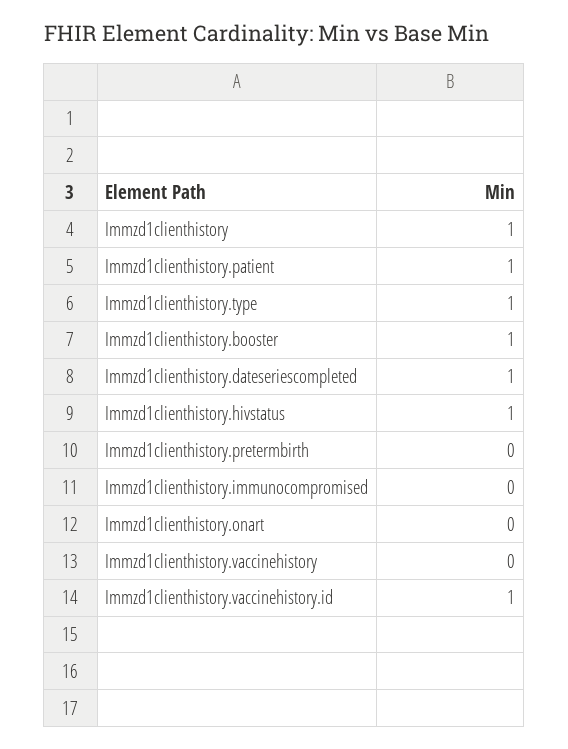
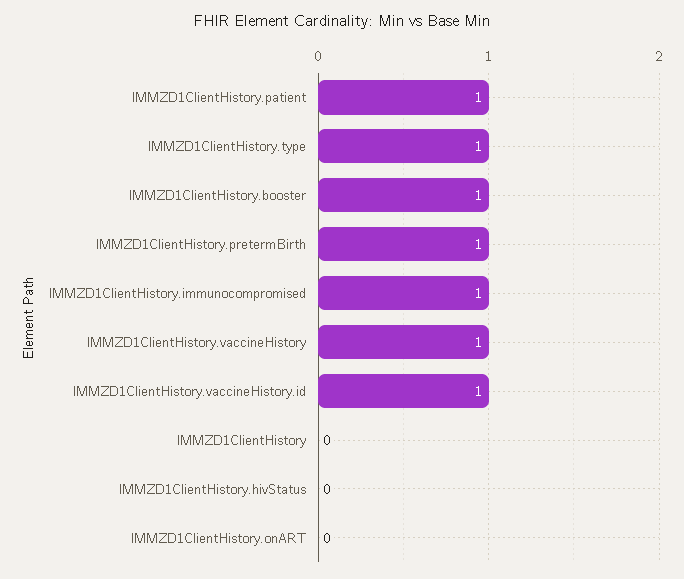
  {
-   "Immzd1clienthistory": 1,
+   "Immzd1clienthistory": 0,
    "Immzd1clienthistory.patient": 1,
    "Immzd1clienthistory.type": 1,
    "Immzd1clienthistory.booster": 1,
-   "Immzd1clienthistory.dateseriescompleted": 1,
-   "Immzd1clienthistory.hivstatus": 1,
+   "Immzd1clienthistory.hivstatus": 0,
-   "Immzd1clienthistory.pretermbirth": 0,
+   "Immzd1clienthistory.pretermbirth": 1,
-   "Immzd1clienthistory.immunocompromised": 0,
+   "Immzd1clienthistory.immunocompromised": 1,
    "Immzd1clienthistory.onart": 0,
-   "Immzd1clienthistory.vaccinehistory": 0,
+   "Immzd1clienthistory.vaccinehistory": 1,
    "Immzd1clienthistory.vaccinehistory.id": 1
  }

